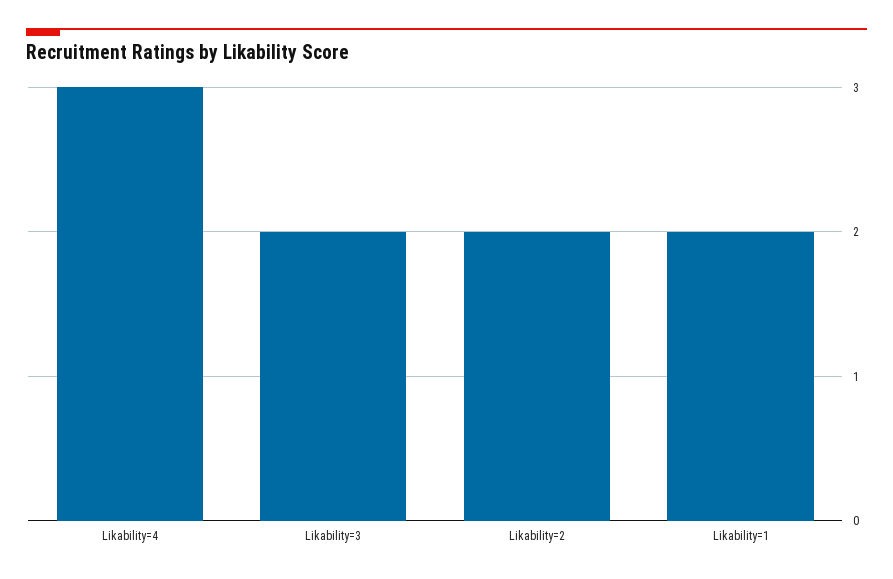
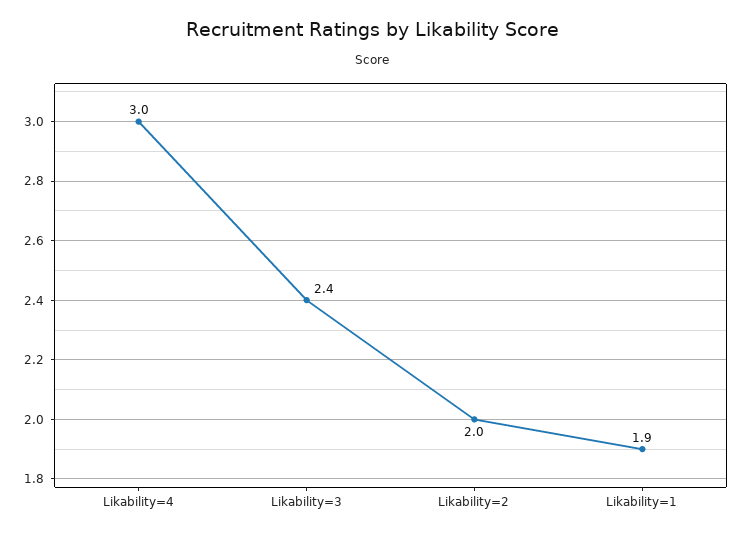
  {
    "Likability=4": 3,
-   "Likability=3": 2,
+   "Likability=3": 2.4,
    "Likability=2": 2,
-   "Likability=1": 2
+   "Likability=1": 1.9
  }

